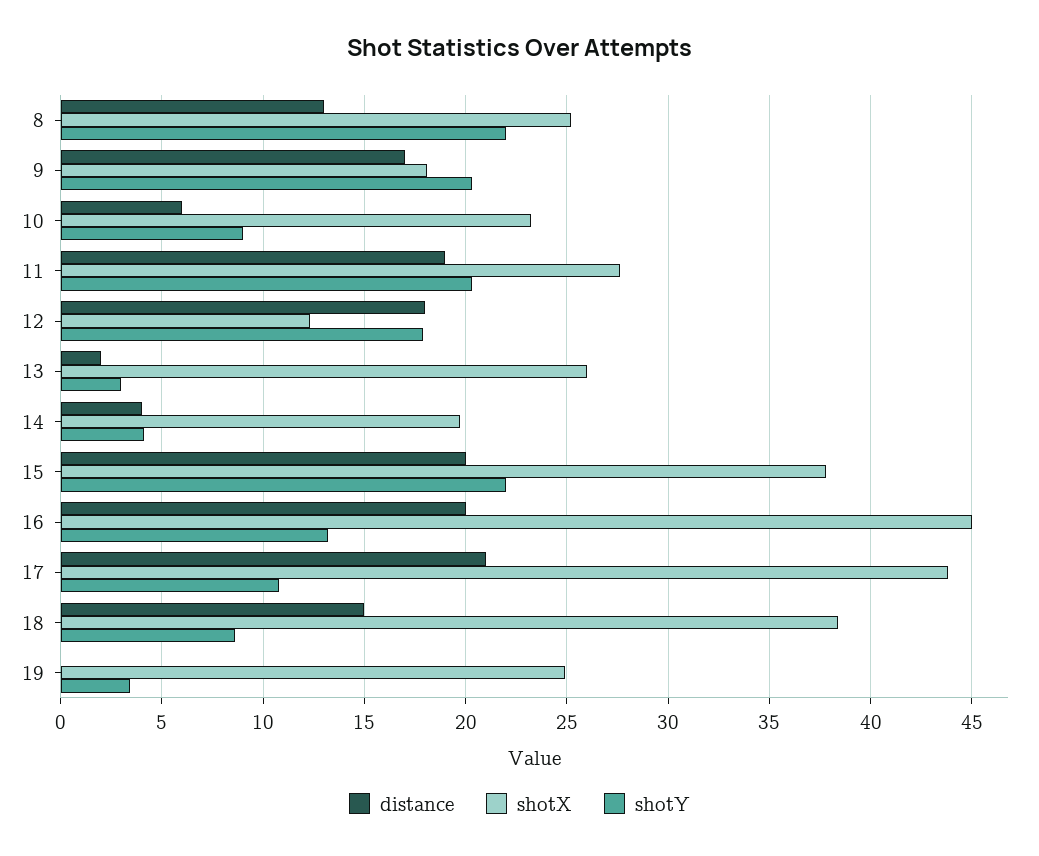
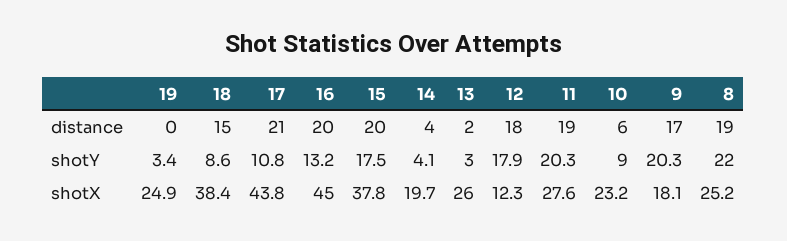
  {
    "distance": {
-     "8": 13,
+     "8": 19,
      "9": 17,
      "10": 6,
      "11": 19,
      "12": 18,
      "13": 2,
      "14": 4,
      "15": 20,
      "16": 20,
      "17": 21,
      "18": 15,
      "19": 0
    },
    "shotX": {
      "8": 25.2,
      "9": 18.1,
      "10": 23.2,
      "11": 27.6,
      "12": 12.3,
      "13": 26,
      "14": 19.7,
      "15": 37.8,
      "16": 45,
      "17": 43.8,
      "18": 38.4,
      "19": 24.9
    },
    "shotY": {
      "8": 22,
      "9": 20.3,
      "10": 9,
      "11": 20.3,
      "12": 17.9,
      "13": 3,
      "14": 4.1,
-     "15": 22,
+     "15": 17.5,
      "16": 13.2,
      "17": 10.8,
      "18": 8.6,
      "19": 3.4
    }
  }

